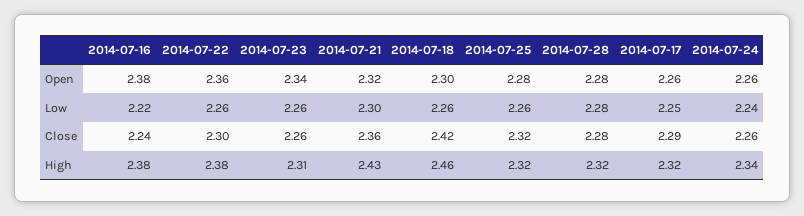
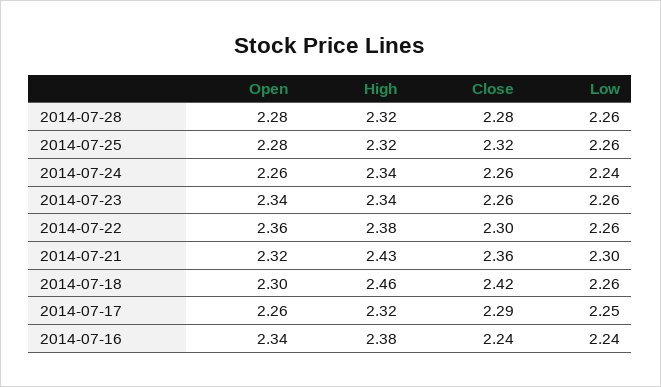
  {
    "2014-07-16": {
-     "Open": 2.38,
+     "Open": 2.34,
-     "Low": 2.22,
+     "Low": 2.24,
      "Close": 2.24,
      "High": 2.38
    },
    "2014-07-22": {
      "Open": 2.36,
      "Low": 2.26,
      "Close": 2.3,
      "High": 2.38
    },
    "2014-07-23": {
      "Open": 2.34,
      "Low": 2.26,
      "Close": 2.26,
-     "High": 2.31
+     "High": 2.34
    },
    "2014-07-21": {
      "Open": 2.32,
      "Low": 2.3,
      "Close": 2.36,
      "High": 2.43
    },
    "2014-07-18": {
      "Open": 2.3,
      "Low": 2.26,
      "Close": 2.42,
      "High": 2.46
    },
    "2014-07-25": {
      "Open": 2.28,
      "Low": 2.26,
      "Close": 2.32,
      "High": 2.32
    },
    "2014-07-28": {
      "Open": 2.28,
-     "Low": 2.28,
+     "Low": 2.26,
      "Close": 2.28,
      "High": 2.32
    },
    "2014-07-17": {
      "Open": 2.26,
      "Low": 2.25,
      "Close": 2.29,
      "High": 2.32
    },
    "2014-07-24": {
      "Open": 2.26,
      "Low": 2.24,
      "Close": 2.26,
      "High": 2.34
    }
  }

